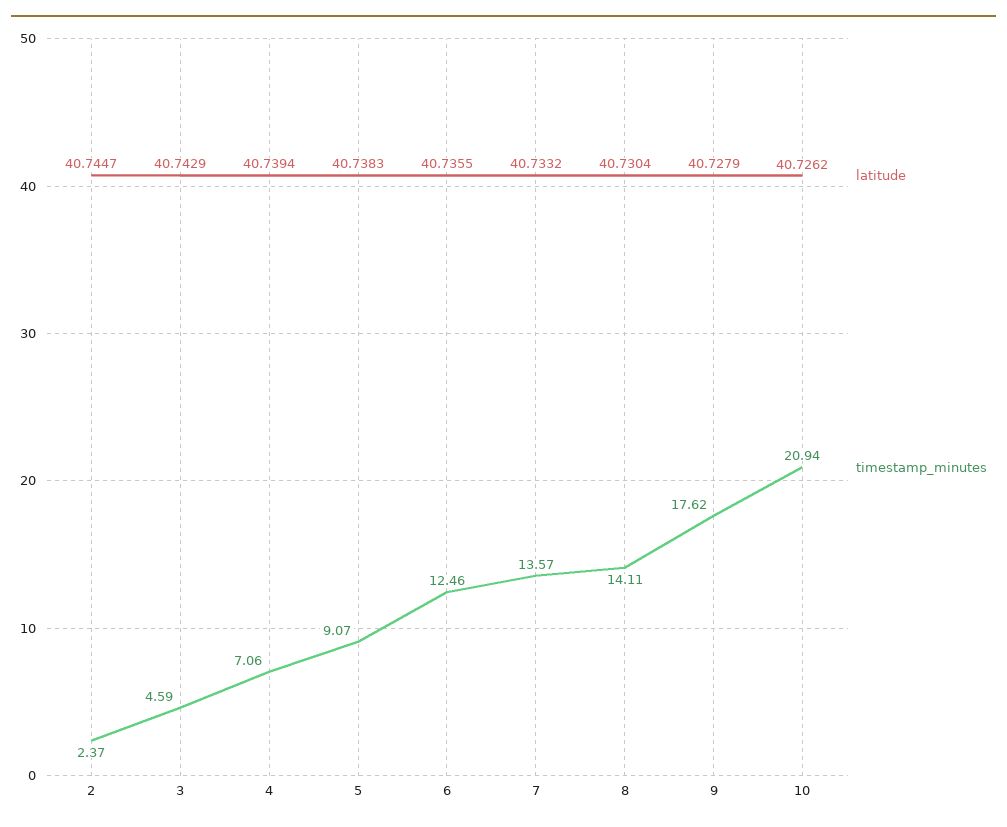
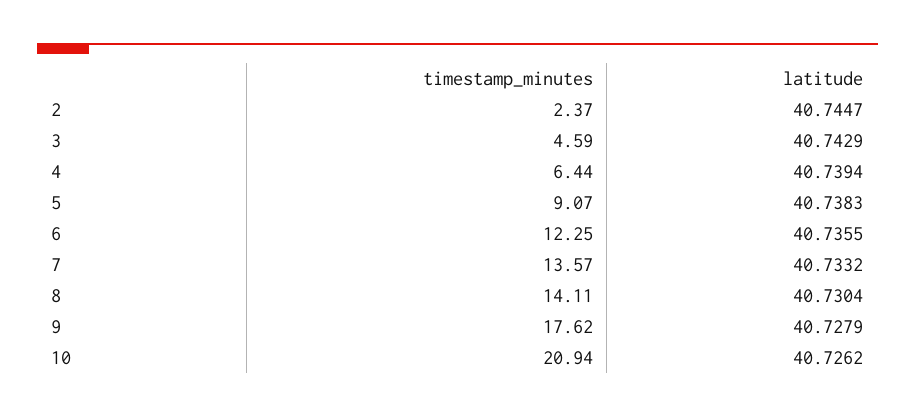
  {
    "latitude": {
      "2": 40.7447,
      "3": 40.7429,
      "4": 40.7394,
      "5": 40.7383,
      "6": 40.7355,
      "7": 40.7332,
      "8": 40.7304,
      "9": 40.7279,
      "10": 40.7262
    },
    "timestamp_minutes": {
      "2": 2.37,
      "3": 4.59,
-     "4": 7.06,
+     "4": 6.44,
      "5": 9.07,
-     "6": 12.46,
+     "6": 12.25,
      "7": 13.57,
      "8": 14.11,
      "9": 17.62,
      "10": 20.94
    }
  }

